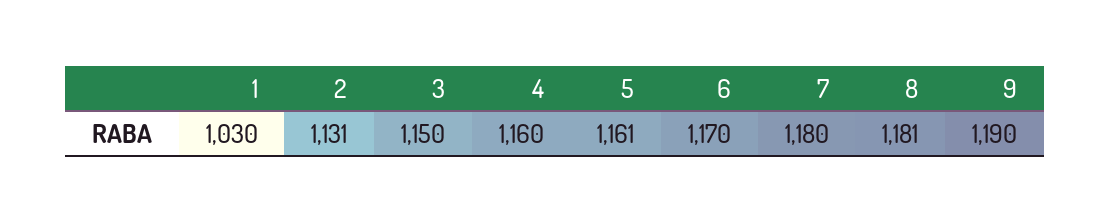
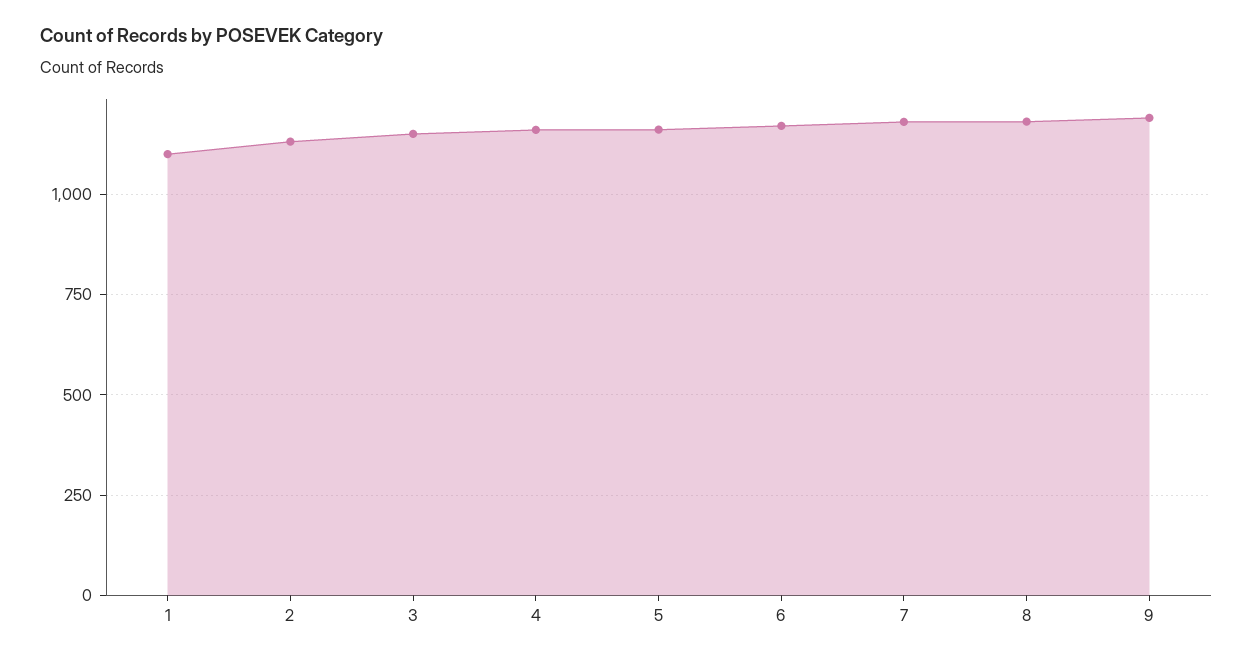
  {
-   "1": 1030,
+   "1": 1100,
    "2": 1131,
    "3": 1150,
    "4": 1160,
    "5": 1161,
    "6": 1170,
    "7": 1180,
    "8": 1181,
    "9": 1190
  }

